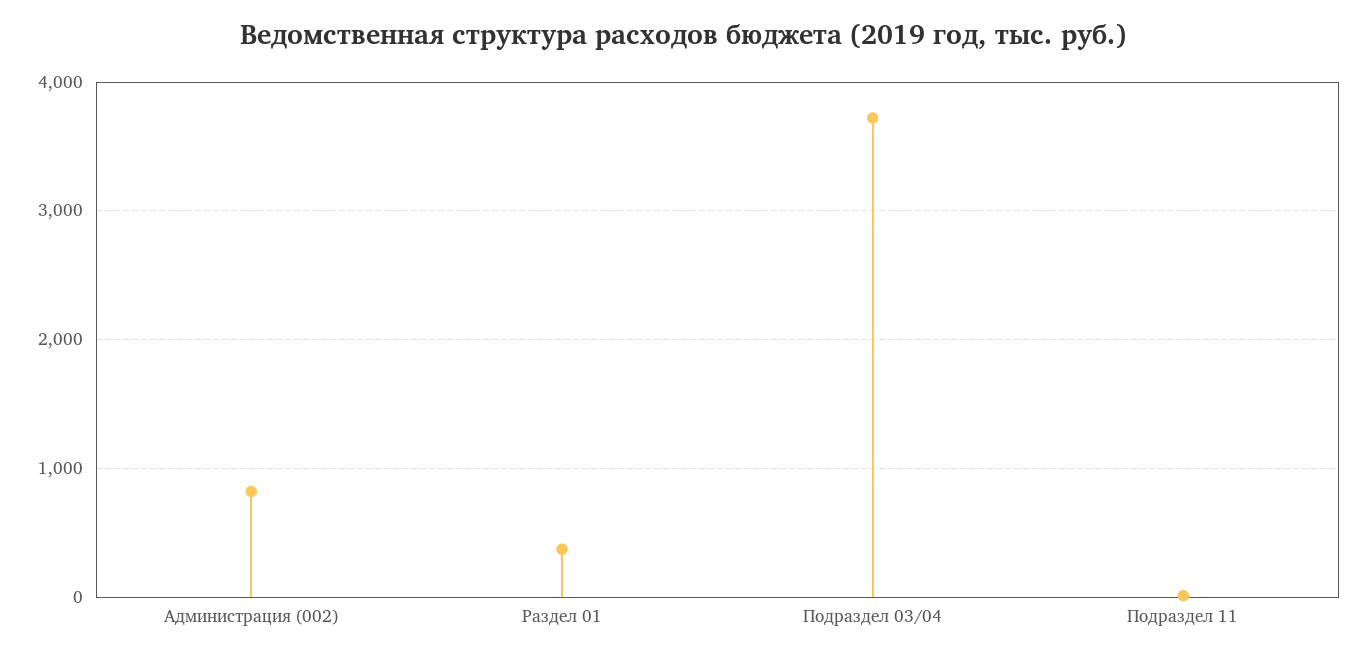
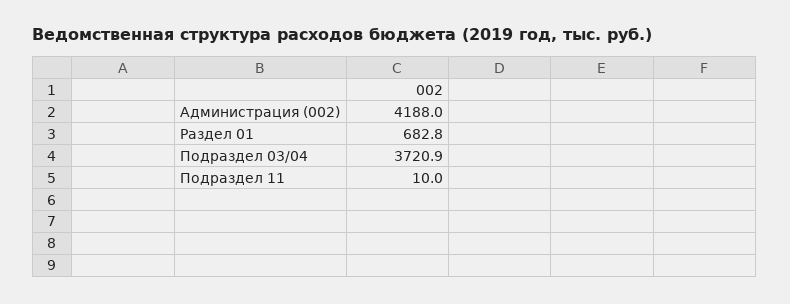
  {
-   "Администрация (002)": 800,
+   "Администрация (002)": 4188,
-   "Раздел 01": 400,
+   "Раздел 01": 682.8,
    "Подраздел 03/04": 3720.9,
    "Подраздел 11": 10
  }

